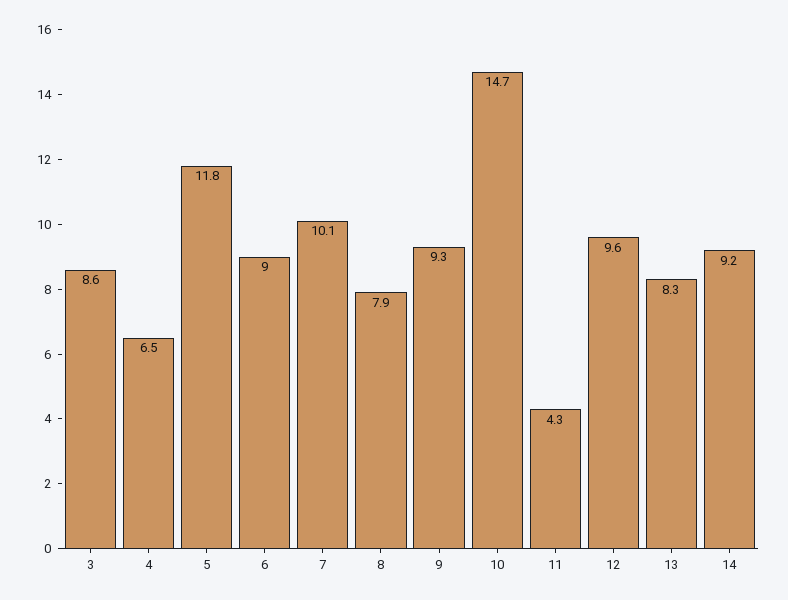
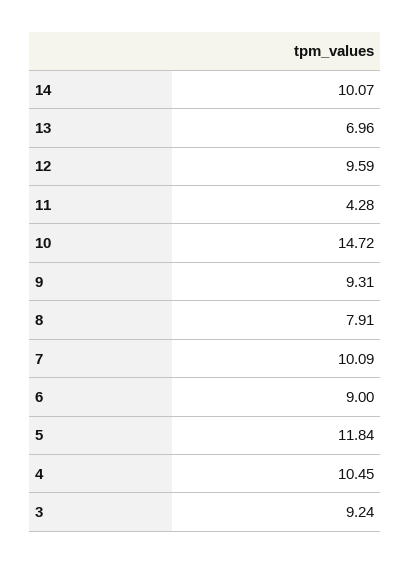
  {
-   "3": 8.6,
+   "3": 9.24,
-   "4": 6.5,
+   "4": 10.45,
    "5": 11.84,
    "6": 9,
    "7": 10.09,
    "8": 7.91,
    "9": 9.31,
    "10": 14.72,
    "11": 4.28,
    "12": 9.59,
-   "13": 8.3,
+   "13": 6.96,
-   "14": 9.2
+   "14": 10.07
  }

